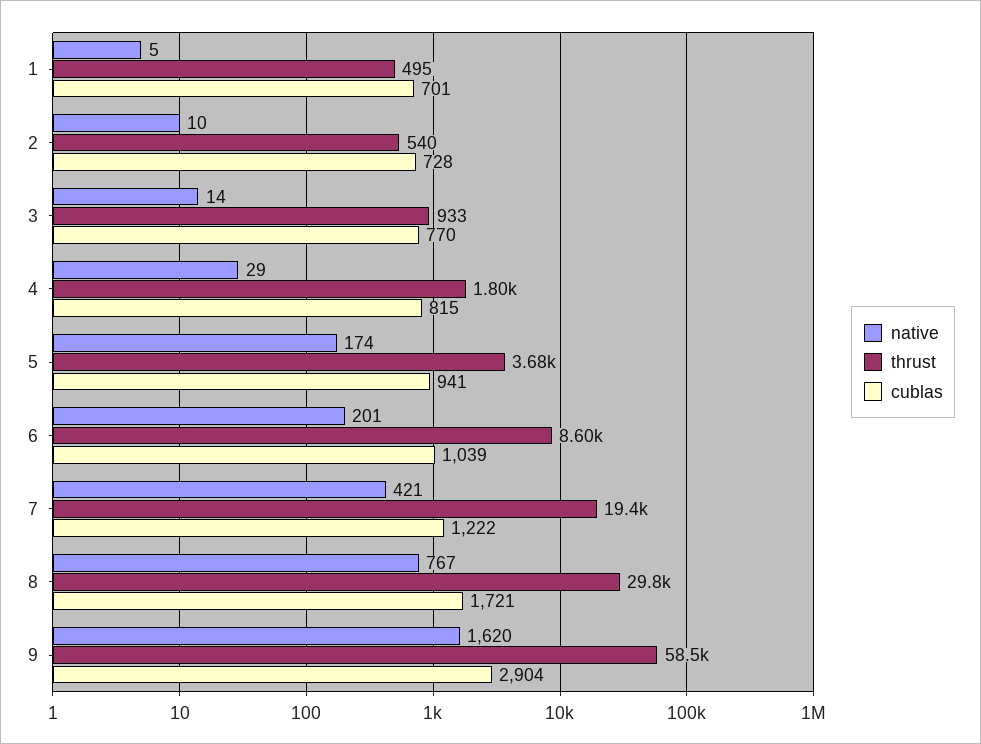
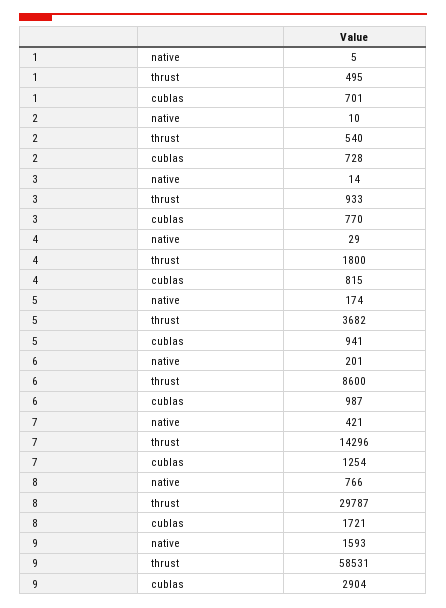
  {
    "native": {
      "1": 5,
      "2": 10,
      "3": 14,
      "4": 29,
      "5": 174,
      "6": 201,
      "7": 421,
-     "8": 767,
+     "8": 766,
-     "9": 1620
+     "9": 1593
    },
    "thrust": {
      "1": 495,
      "2": 540,
      "3": 933,
      "4": 1800,
      "5": 3682,
      "6": 8600,
-     "7": 19400,
+     "7": 14296,
      "8": 29787,
      "9": 58531
    },
    "cublas": {
      "1": 701,
      "2": 728,
      "3": 770,
      "4": 815,
      "5": 941,
-     "6": 1039,
+     "6": 987,
-     "7": 1222,
+     "7": 1254,
      "8": 1721,
      "9": 2904
    }
  }

